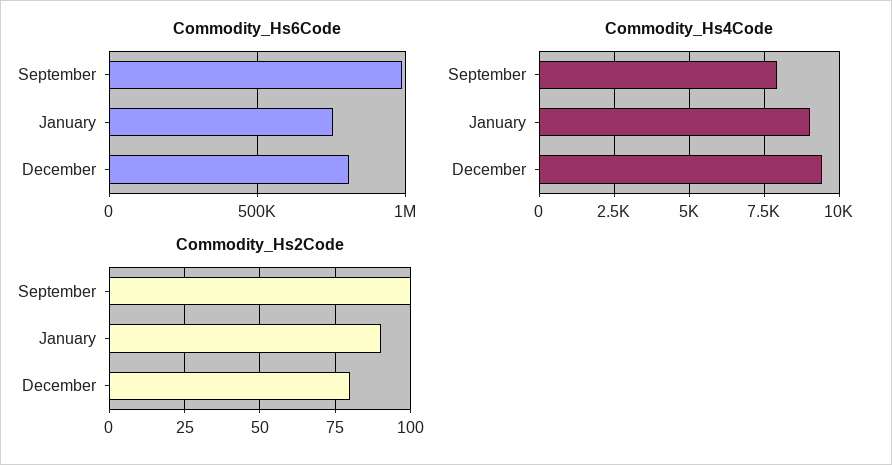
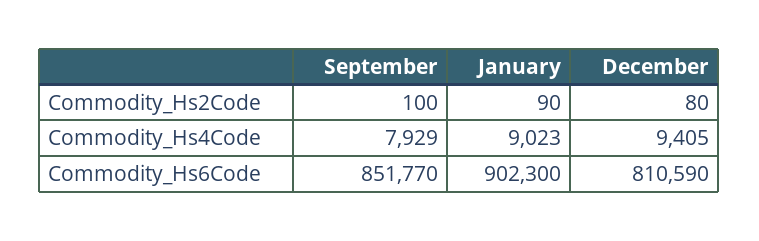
  {
    "Commodity_Hs6Code": {
-     "September": 1000000,
+     "September": 851770,
-     "January": 750000,
+     "January": 902300,
      "December": 810590
    },
    "Commodity_Hs4Code": {
      "September": 7929,
      "January": 9023,
      "December": 9405
    },
    "Commodity_Hs2Code": {
      "September": 100,
      "January": 90,
      "December": 80
    }
  }

